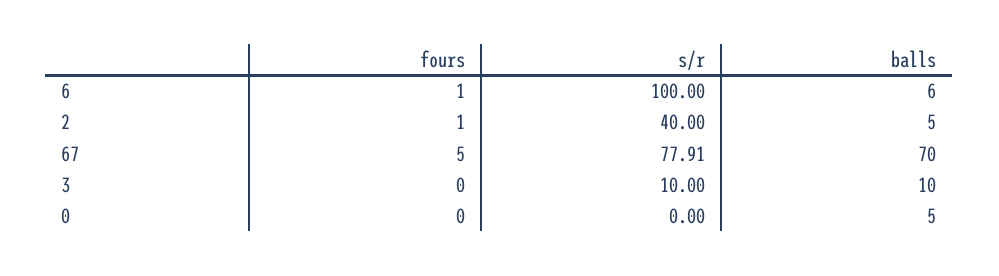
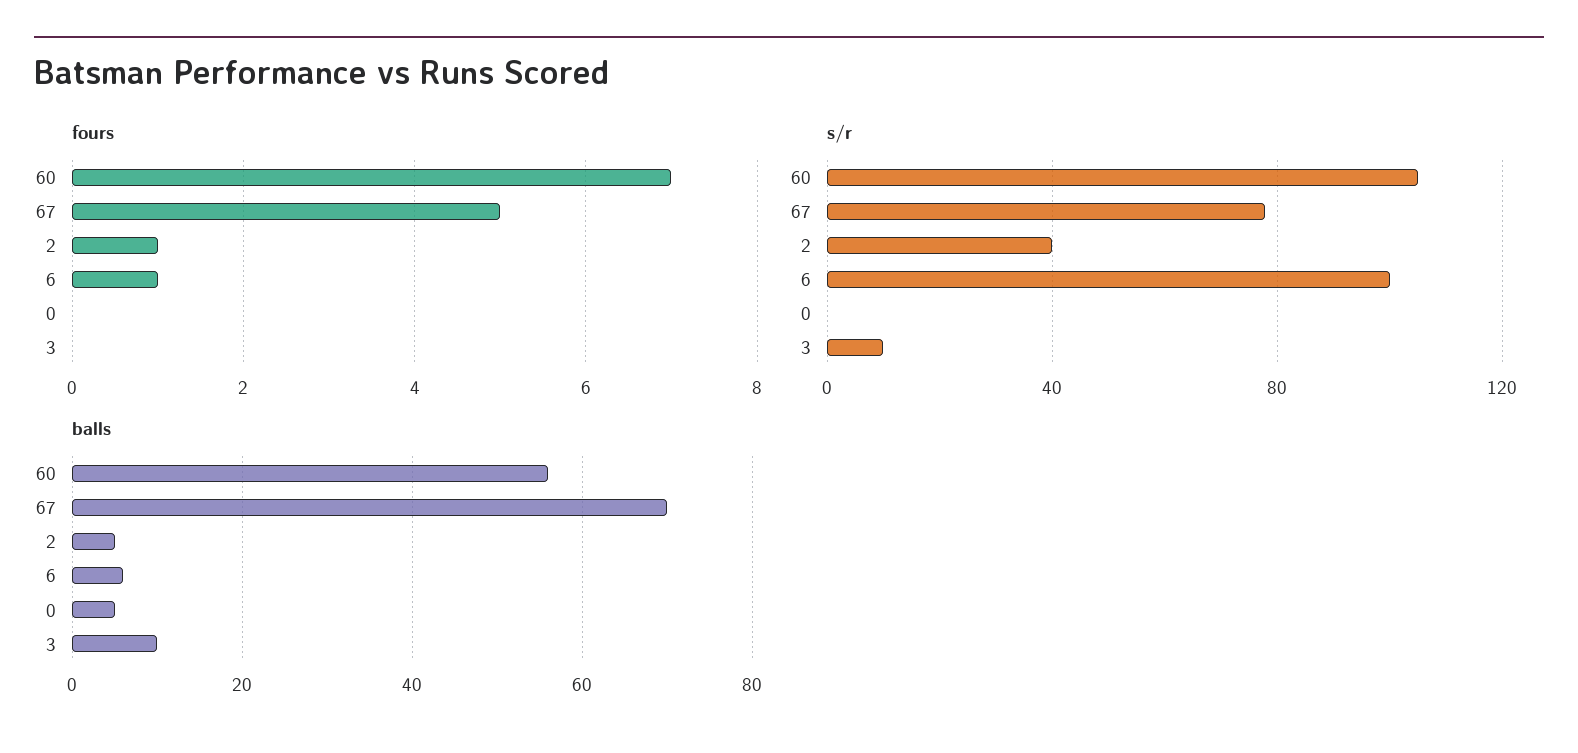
  {
    "fours": {
      "6": 1,
      "2": 1,
      "67": 5,
      "3": 0,
-     "0": 0
+     "0": 0,
+     "60": 7
    },
    "s/r": {
      "6": 100,
      "2": 40,
      "67": 77.91,
      "3": 10,
-     "0": 0
+     "0": 0,
+     "60": 105
    },
    "balls": {
      "6": 6,
      "2": 5,
      "67": 70,
      "3": 10,
-     "0": 5
+     "0": 5,
+     "60": 55
    }
  }

